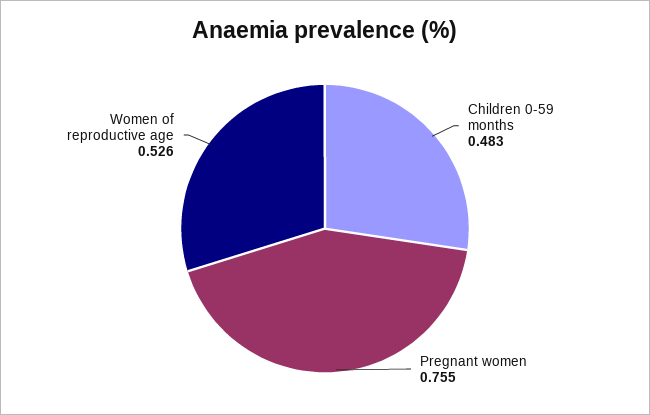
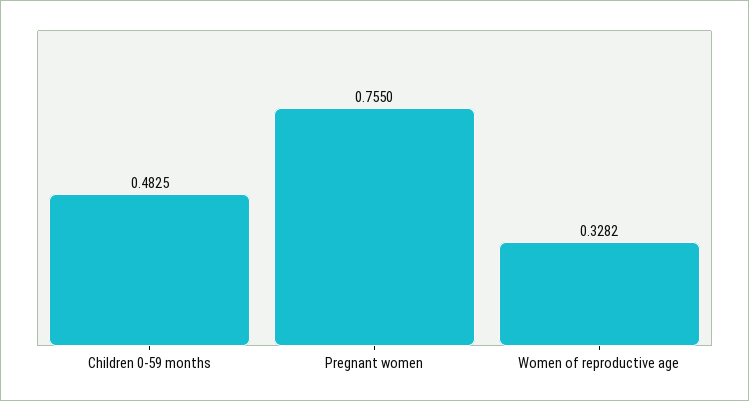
  {
    "Children 0-59 months": 0.4825,
    "Pregnant women": 0.755,
-   "Women of reproductive age": 0.526
+   "Women of reproductive age": 0.3282
  }

